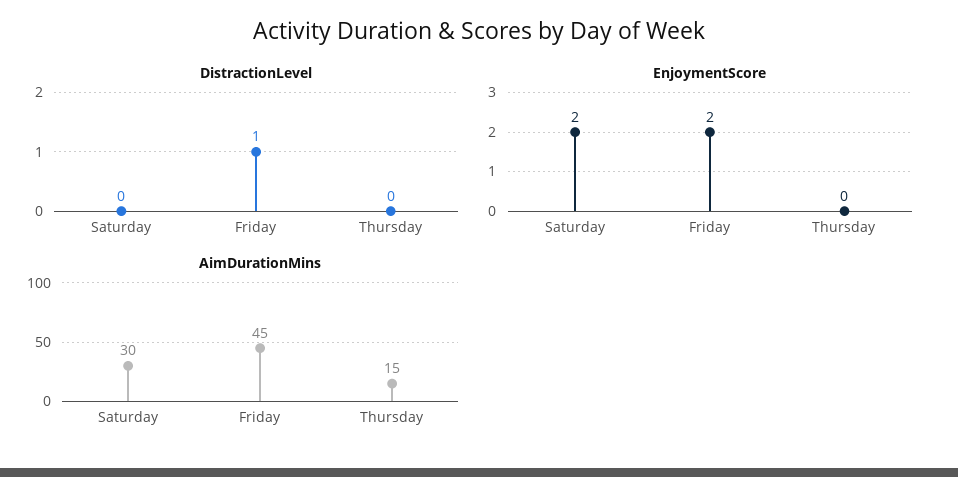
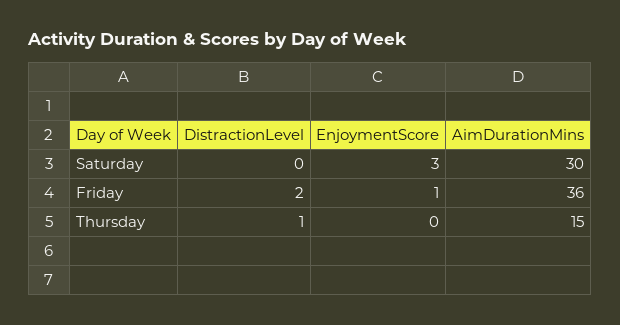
  {
    "DistractionLevel": {
      "Saturday": 0,
-     "Friday": 1,
+     "Friday": 2,
-     "Thursday": 0
+     "Thursday": 1
    },
    "EnjoymentScore": {
-     "Saturday": 2,
+     "Saturday": 3,
-     "Friday": 2,
+     "Friday": 1,
      "Thursday": 0
    },
    "AimDurationMins": {
      "Saturday": 30,
-     "Friday": 45,
+     "Friday": 36,
      "Thursday": 15
    }
  }

